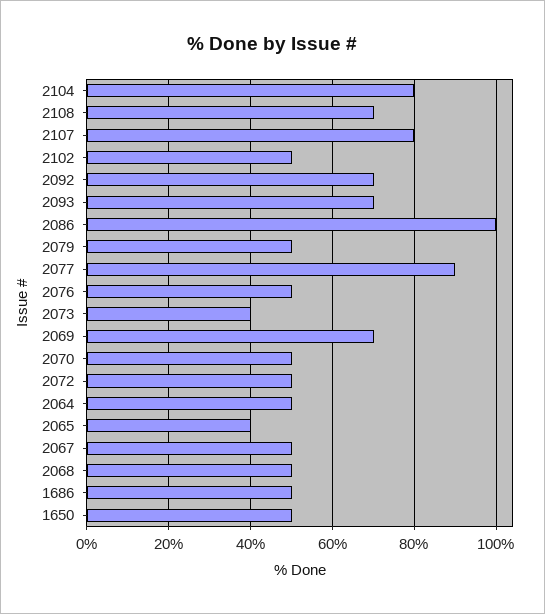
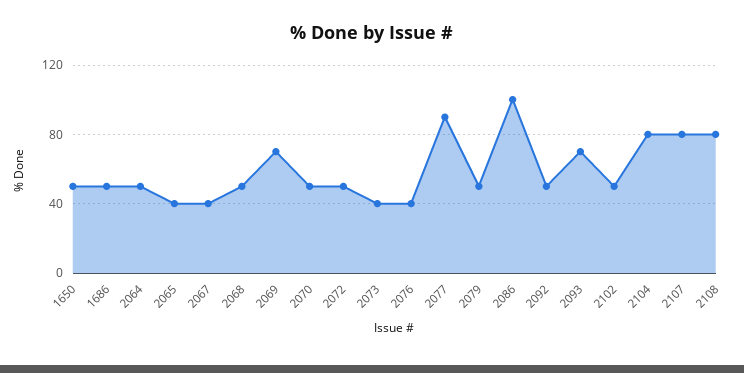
  {
    "2104": 80,
-   "2108": 70,
+   "2108": 80,
    "2107": 80,
    "2102": 50,
-   "2092": 70,
+   "2092": 50,
    "2093": 70,
    "2086": 100,
    "2079": 50,
    "2077": 90,
-   "2076": 50,
+   "2076": 40,
    "2073": 40,
    "2069": 70,
    "2070": 50,
    "2072": 50,
    "2064": 50,
    "2065": 40,
-   "2067": 50,
+   "2067": 40,
    "2068": 50,
    "1686": 50,
    "1650": 50
  }

